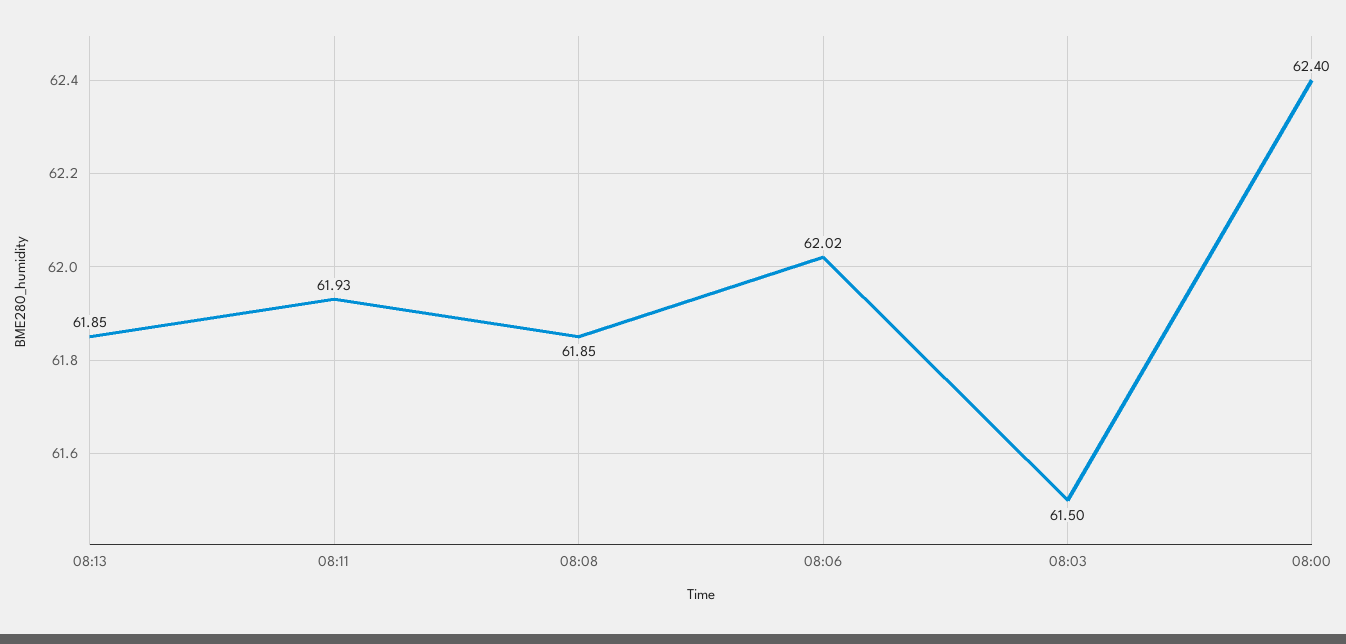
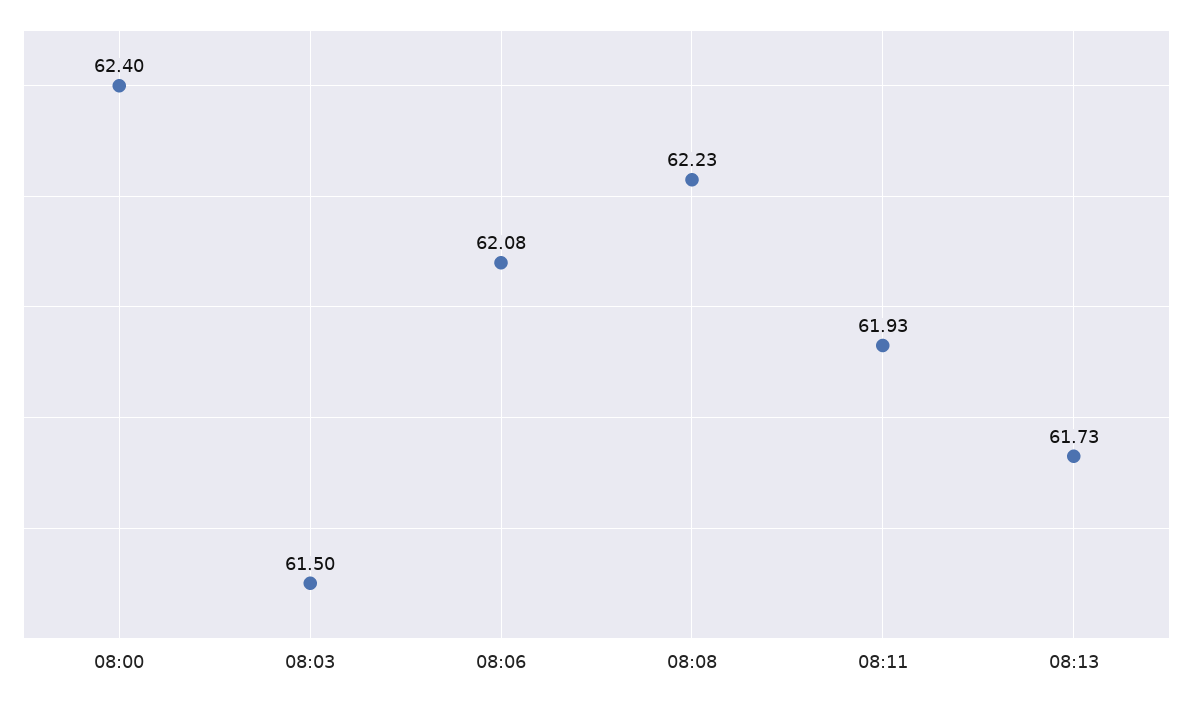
  {
-   "08:13": 61.85,
+   "08:13": 61.73,
    "08:11": 61.93,
-   "08:08": 61.85,
+   "08:08": 62.23,
-   "08:06": 62.02,
+   "08:06": 62.08,
    "08:03": 61.5,
    "08:00": 62.4
  }

